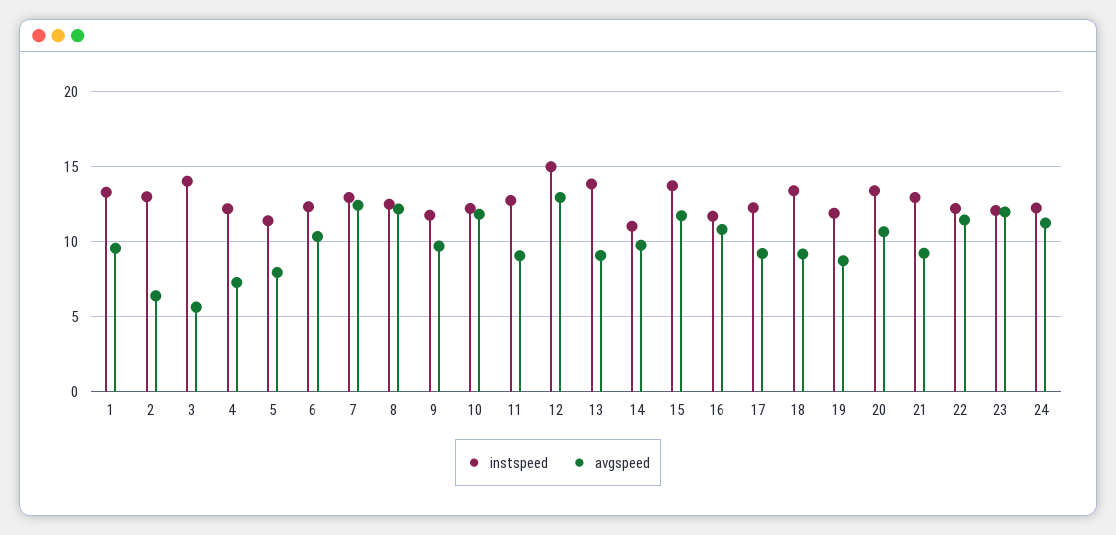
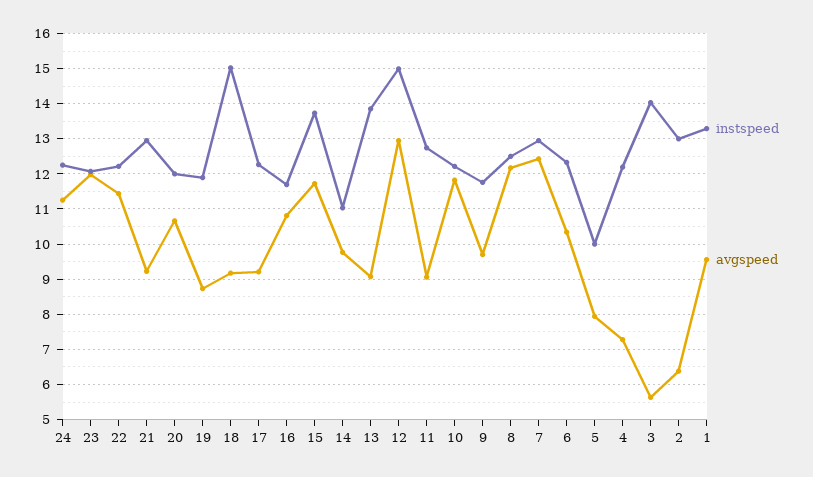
  {
    "instspeed": {
      "1": 13.2,
      "2": 13,
      "3": 14,
      "4": 12.2,
-     "5": 11.5,
+     "5": 10,
      "6": 12.4,
      "7": 13,
      "8": 12.6,
      "9": 11.8,
      "10": 12.2,
      "11": 12.8,
      "12": 15,
      "13": 13.8,
      "14": 11,
      "15": 13.8,
      "16": 11.6,
      "17": 12.2,
-     "18": 13.5,
+     "18": 15,
      "19": 11.8,
-     "20": 13.5,
+     "20": 12,
      "21": 13,
      "22": 12.2,
      "23": 12,
      "24": 12.2
    },
    "avgspeed": {
      "1": 9.6,
      "2": 6.4,
      "3": 5.6,
      "4": 7.2,
      "5": 8,
      "6": 10.4,
      "7": 12.4,
      "8": 12.2,
      "9": 9.8,
      "10": 11.8,
      "11": 9,
      "12": 13,
      "13": 9,
      "14": 9.8,
      "15": 11.8,
      "16": 10.8,
      "17": 9.2,
      "18": 9.2,
      "19": 8.8,
      "20": 10.6,
      "21": 9.2,
      "22": 11.4,
      "23": 12,
      "24": 11.2
    }
  }

